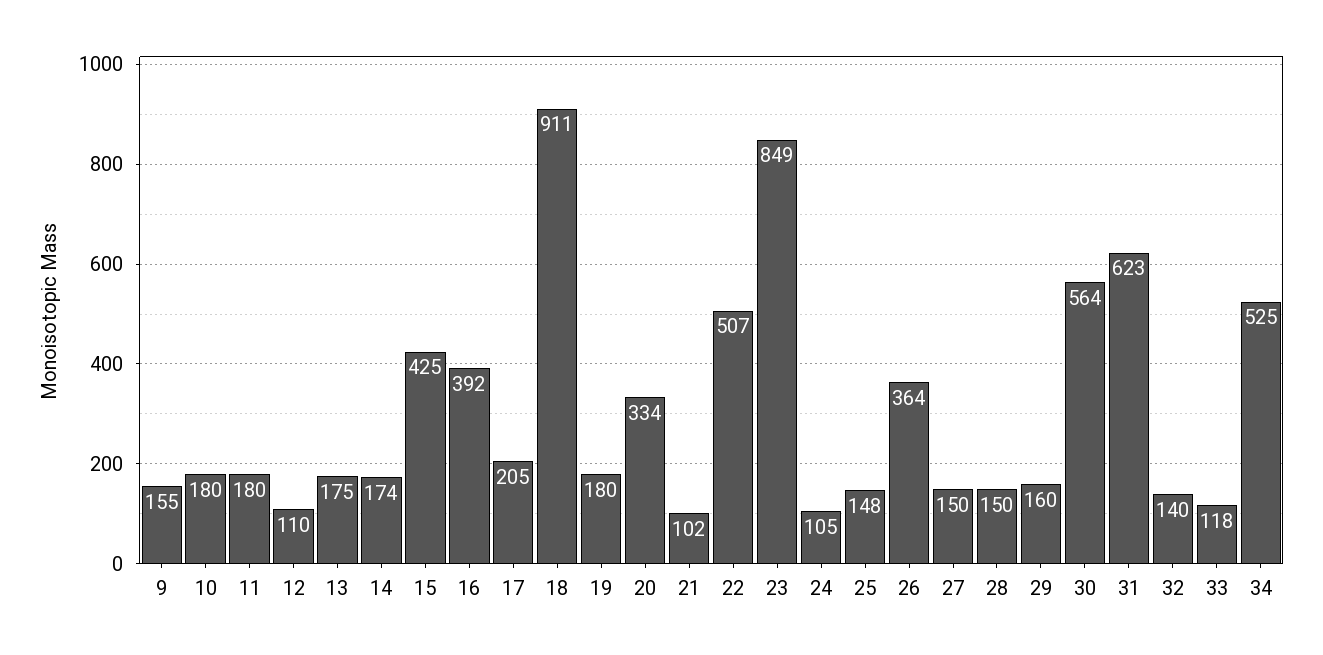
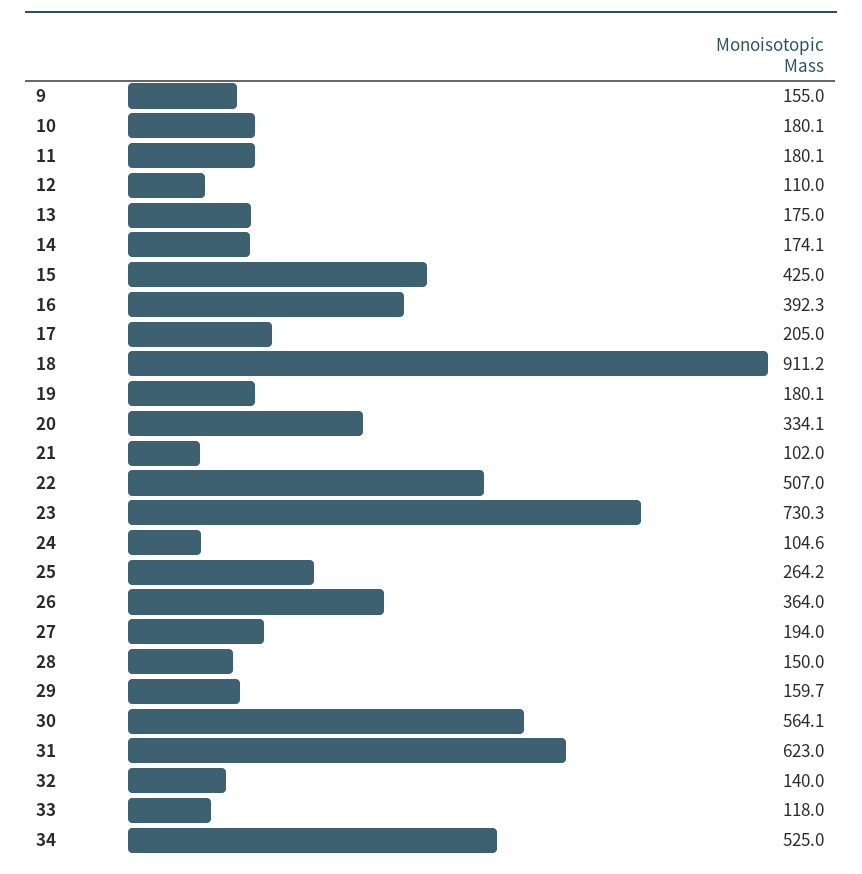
  {
    "9": 155,
    "10": 180.1,
    "11": 180.1,
    "12": 110,
    "13": 175,
    "14": 174.1,
    "15": 425,
    "16": 392.3,
    "17": 205,
    "18": 911.2,
    "19": 180.1,
    "20": 334.1,
    "21": 102,
    "22": 507,
-   "23": 849,
+   "23": 730.3,
    "24": 104.6,
-   "25": 148,
+   "25": 264.2,
    "26": 364,
-   "27": 150,
+   "27": 194,
    "28": 150,
    "29": 159.7,
    "30": 564.1,
    "31": 623,
    "32": 140,
    "33": 118,
    "34": 525
  }

